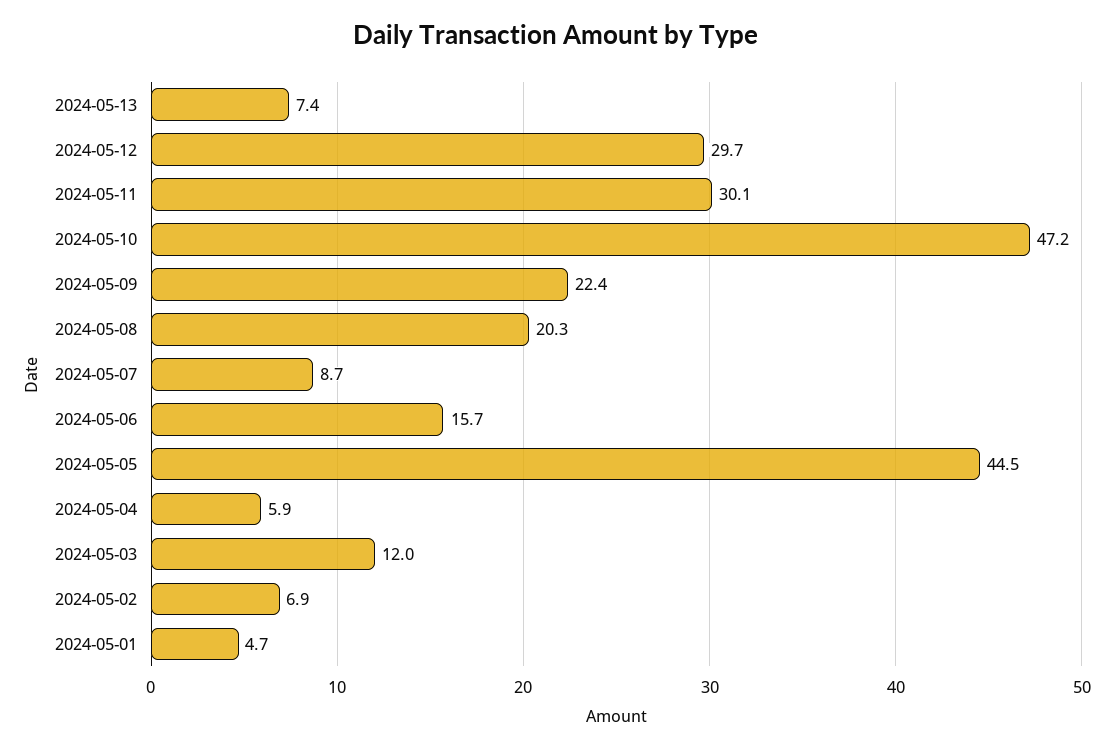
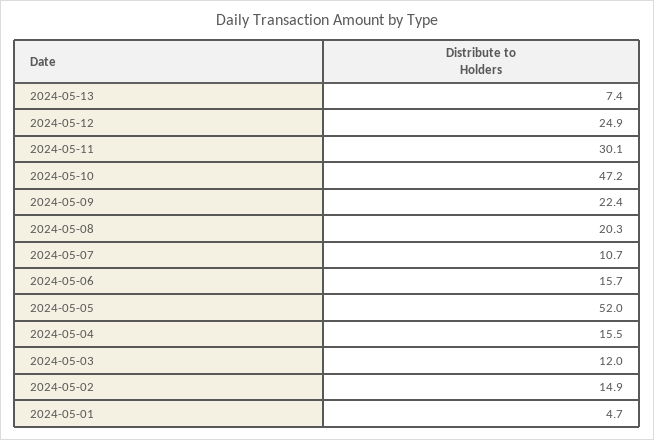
  {
    "2024-05-13": 7.4,
-   "2024-05-12": 29.7,
+   "2024-05-12": 24.9,
    "2024-05-11": 30.1,
    "2024-05-10": 47.2,
    "2024-05-09": 22.4,
    "2024-05-08": 20.3,
-   "2024-05-07": 8.7,
+   "2024-05-07": 10.7,
    "2024-05-06": 15.7,
-   "2024-05-05": 44.5,
+   "2024-05-05": 52,
-   "2024-05-04": 5.9,
+   "2024-05-04": 15.5,
    "2024-05-03": 12,
-   "2024-05-02": 6.9,
+   "2024-05-02": 14.9,
    "2024-05-01": 4.7
  }

